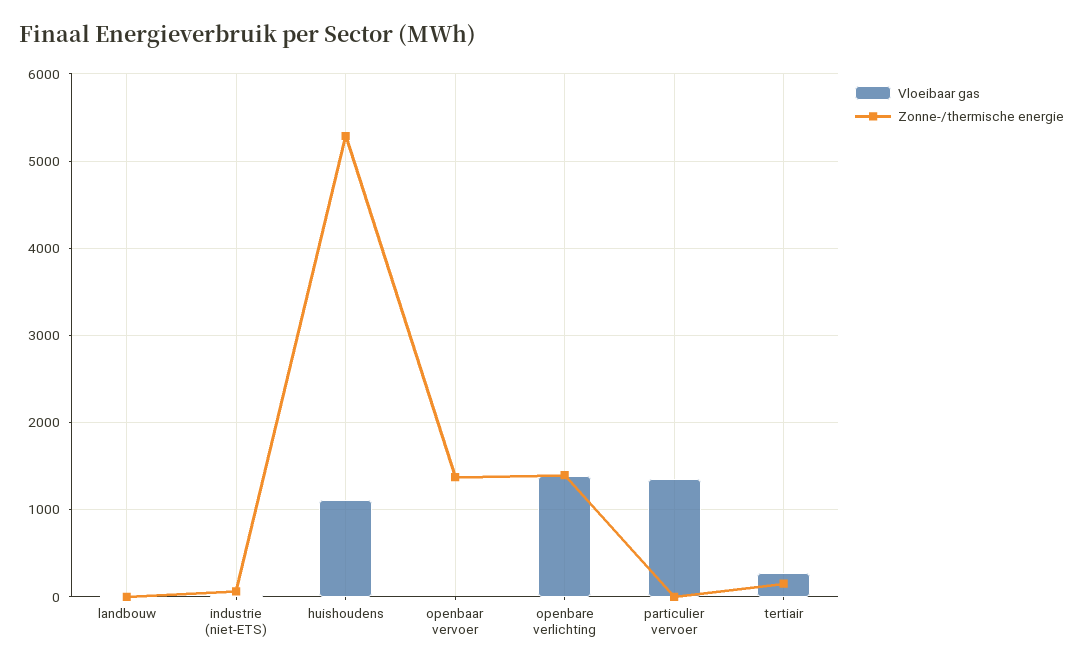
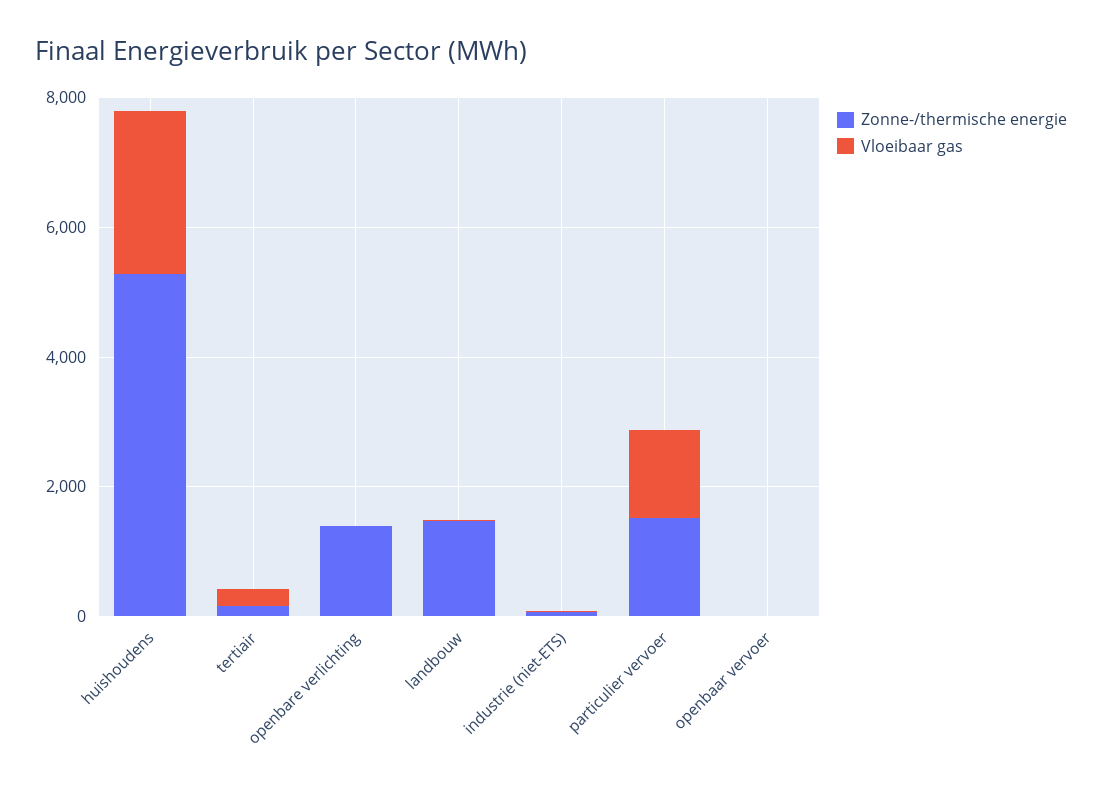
  {
    "Vloeibaar gas": {
      "landbouw": 0,
      "industrie (niet-ETS)": 0,
-     "huishoudens": 1100,
+     "huishoudens": 2500,
      "openbaar vervoer": 0,
-     "openbare verlichting": 1400,
+     "openbare verlichting": 0,
      "particulier vervoer": 1400,
      "tertiair": 300
    },
    "Zonne-/thermische energie": {
-     "landbouw": 0,
+     "landbouw": 1500,
      "industrie (niet-ETS)": 100,
      "huishoudens": 5300,
-     "openbaar vervoer": 1400,
+     "openbaar vervoer": 0,
      "openbare verlichting": 1400,
-     "particulier vervoer": 0,
+     "particulier vervoer": 1500,
      "tertiair": 200
    }
  }

